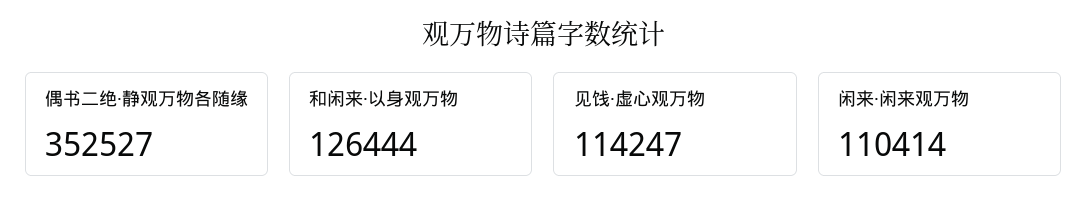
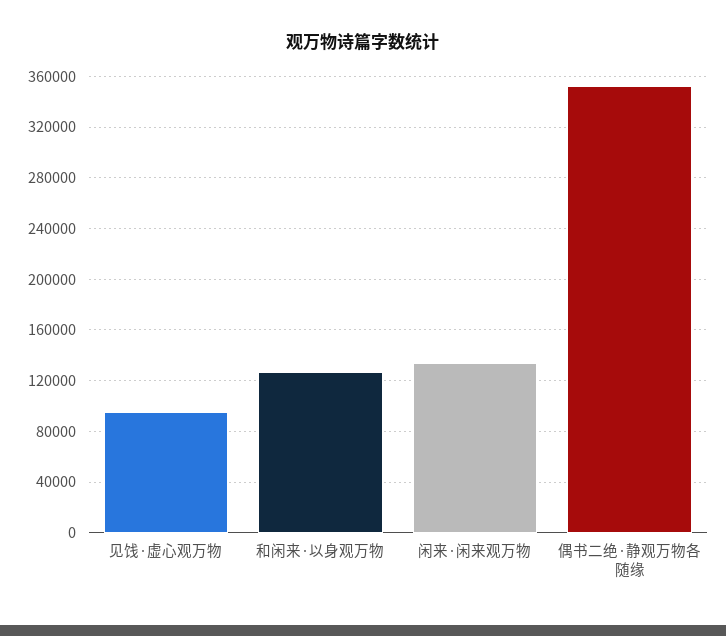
  {
    "偶书二绝·静观万物各随缘": 352527,
    "和闲来·以身观万物": 126444,
-   "见饯·虚心观万物": 114247,
+   "见饯·虚心观万物": 95000,
-   "闲来·闲来观万物": 110414
+   "闲来·闲来观万物": 135000
  }

